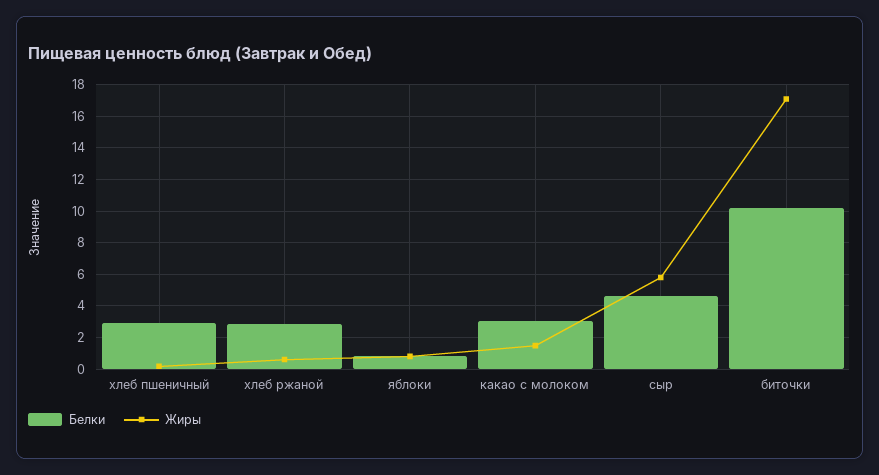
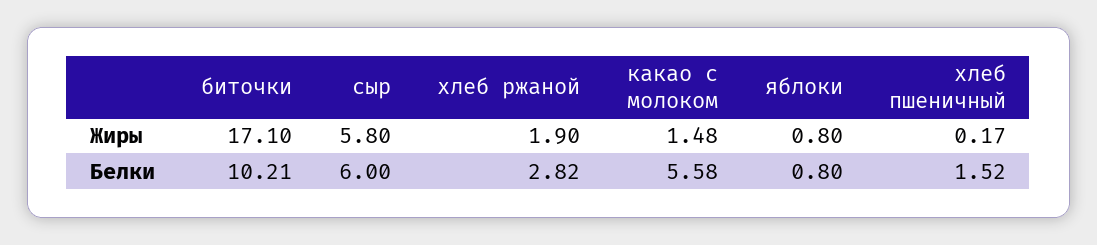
  {
    "Белки": {
-     "хлеб пшеничный": 3,
+     "хлеб пшеничный": 1.52,
      "хлеб ржаной": 2.82,
      "яблоки": 0.8,
-     "какао с молоком": 3,
+     "какао с молоком": 5.58,
-     "сыр": 4.5,
+     "сыр": 6,
      "биточки": 10.21
    },
    "Жиры": {
      "хлеб пшеничный": 0.17,
-     "хлеб ржаной": 0.5,
+     "хлеб ржаной": 1.9,
      "яблоки": 0.8,
      "какао с молоком": 1.48,
      "сыр": 5.8,
      "биточки": 17.1
    }
  }

